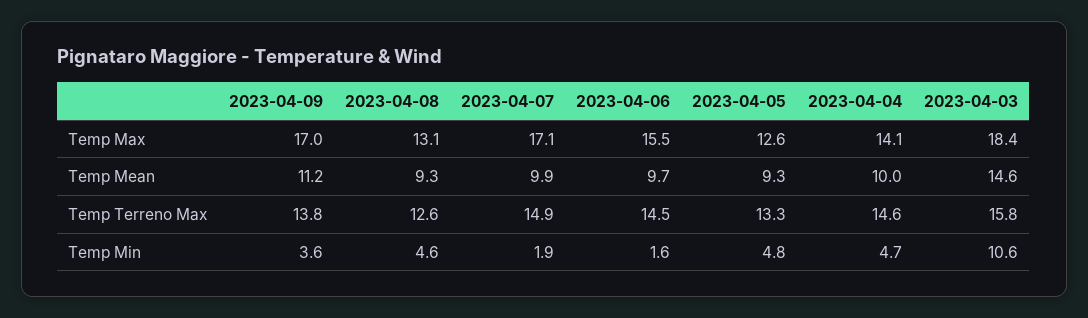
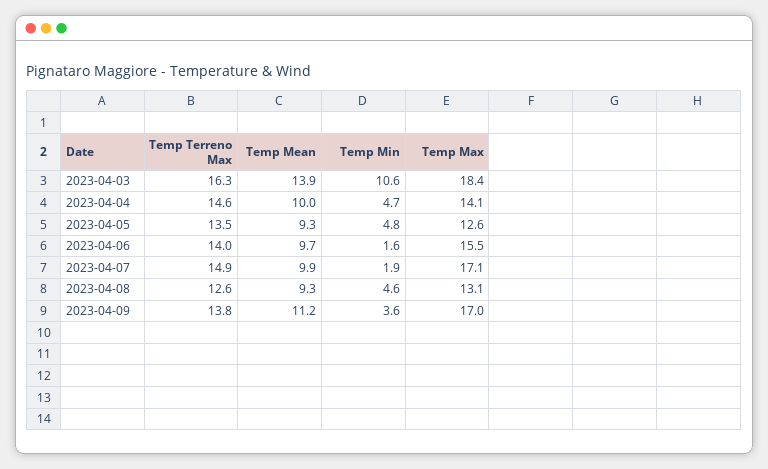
  {
    "2023-04-09": {
      "Temp Max": 17,
      "Temp Mean": 11.2,
      "Temp Terreno Max": 13.8,
      "Temp Min": 3.6
    },
    "2023-04-08": {
      "Temp Max": 13.1,
      "Temp Mean": 9.3,
      "Temp Terreno Max": 12.6,
      "Temp Min": 4.6
    },
    "2023-04-07": {
      "Temp Max": 17.1,
      "Temp Mean": 9.9,
      "Temp Terreno Max": 14.9,
      "Temp Min": 1.9
    },
    "2023-04-06": {
      "Temp Max": 15.5,
      "Temp Mean": 9.7,
-     "Temp Terreno Max": 14.5,
+     "Temp Terreno Max": 14,
      "Temp Min": 1.6
    },
    "2023-04-05": {
      "Temp Max": 12.6,
      "Temp Mean": 9.3,
-     "Temp Terreno Max": 13.3,
+     "Temp Terreno Max": 13.5,
      "Temp Min": 4.8
    },
    "2023-04-04": {
      "Temp Max": 14.1,
      "Temp Mean": 10,
      "Temp Terreno Max": 14.6,
      "Temp Min": 4.7
    },
    "2023-04-03": {
      "Temp Max": 18.4,
-     "Temp Mean": 14.6,
+     "Temp Mean": 13.9,
-     "Temp Terreno Max": 15.8,
+     "Temp Terreno Max": 16.3,
      "Temp Min": 10.6
    }
  }

